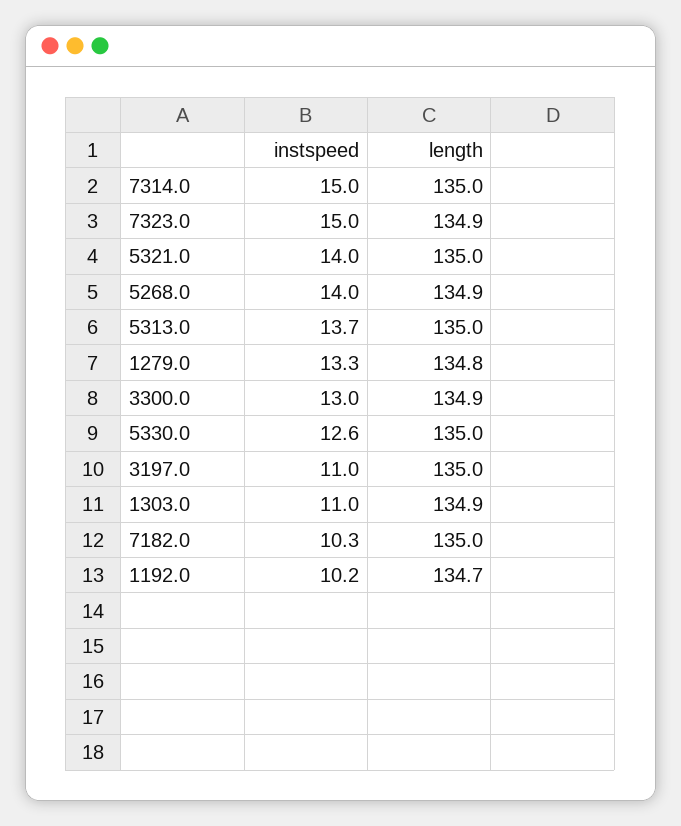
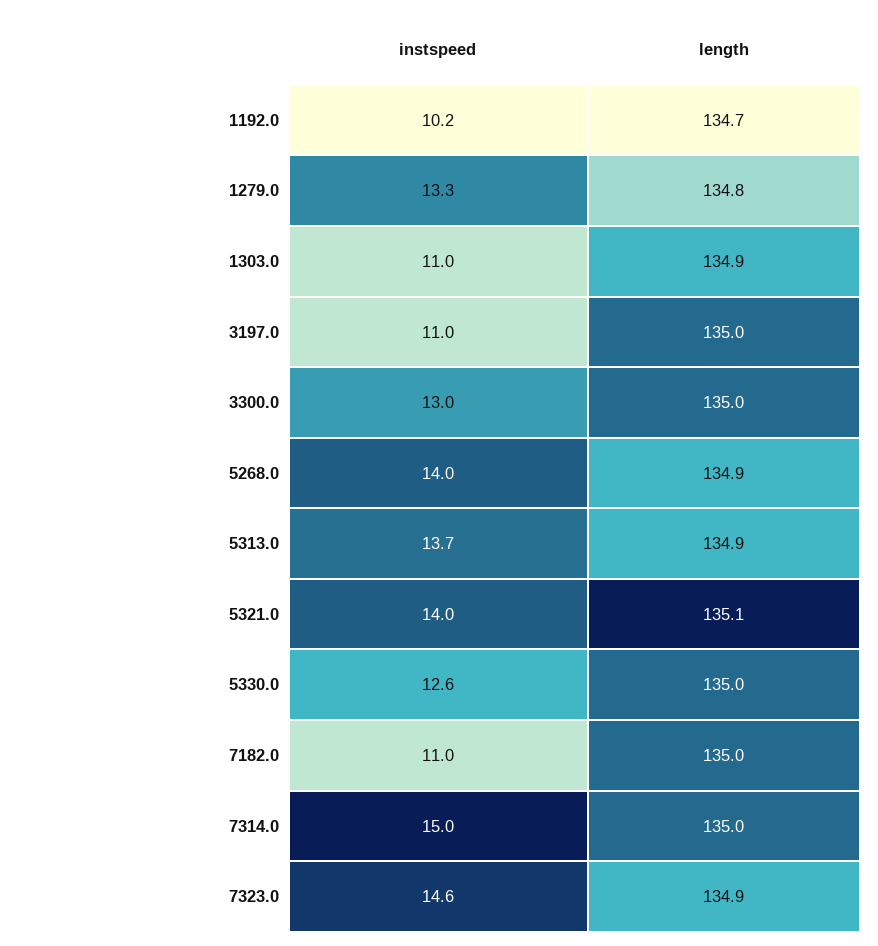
  {
    "instspeed": {
      "7314.0": 15,
-     "7323.0": 15,
+     "7323.0": 14.6,
      "5321.0": 14,
      "5268.0": 14,
      "5313.0": 13.7,
      "1279.0": 13.3,
      "3300.0": 13,
      "5330.0": 12.6,
      "3197.0": 11,
      "1303.0": 11,
-     "7182.0": 10.3,
+     "7182.0": 11,
      "1192.0": 10.2
    },
    "length": {
      "7314.0": 135,
      "7323.0": 134.9,
-     "5321.0": 135,
+     "5321.0": 135.1,
      "5268.0": 134.9,
-     "5313.0": 135,
+     "5313.0": 134.9,
      "1279.0": 134.8,
-     "3300.0": 134.9,
+     "3300.0": 135,
      "5330.0": 135,
      "3197.0": 135,
      "1303.0": 134.9,
      "7182.0": 135,
      "1192.0": 134.7
    }
  }

